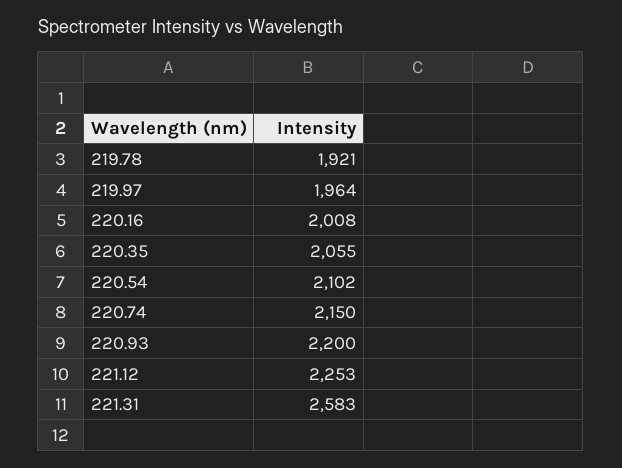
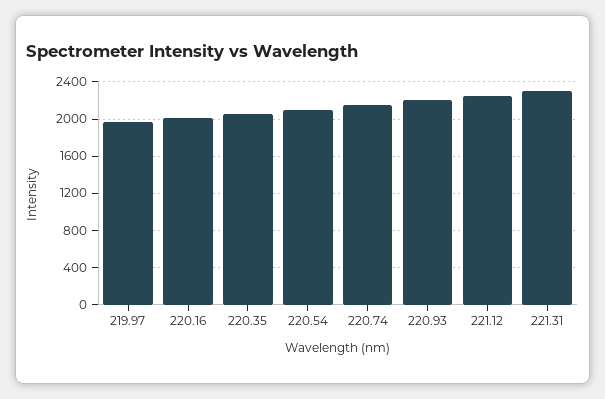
  {
-   "219.78": 1921,
    "219.97": 1964,
    "220.16": 2008,
    "220.35": 2055,
    "220.54": 2102,
    "220.74": 2150,
    "220.93": 2200,
    "221.12": 2253,
-   "221.31": 2583
+   "221.31": 2300
  }

